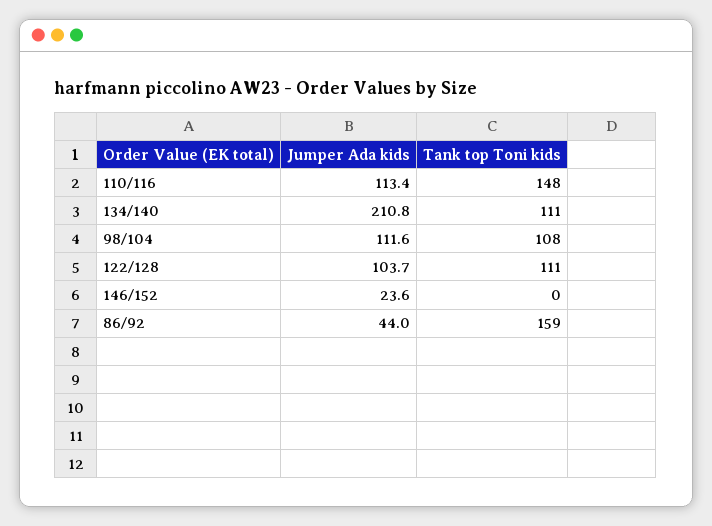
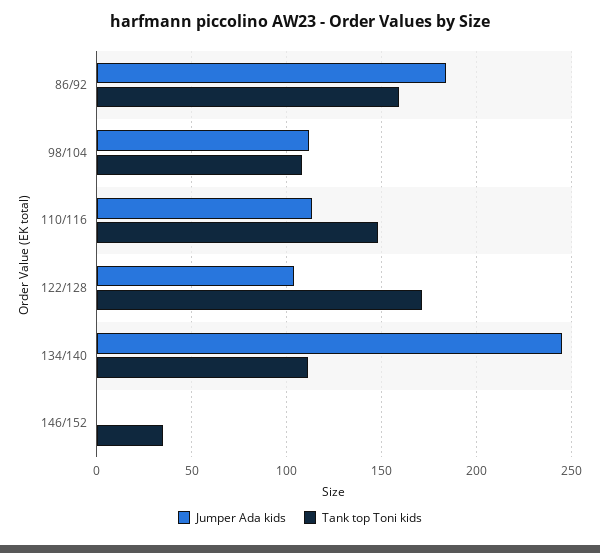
  {
    "Jumper Ada kids": {
      "110/116": 113.4,
-     "134/140": 210.8,
+     "134/140": 245,
      "98/104": 111.6,
      "122/128": 103.7,
-     "146/152": 23.6,
+     "146/152": 0,
-     "86/92": 44
+     "86/92": 185
    },
    "Tank top Toni kids": {
      "110/116": 148,
      "134/140": 111,
      "98/104": 108,
-     "122/128": 111,
+     "122/128": 170,
-     "146/152": 0,
+     "146/152": 35,
      "86/92": 159
    }
  }

